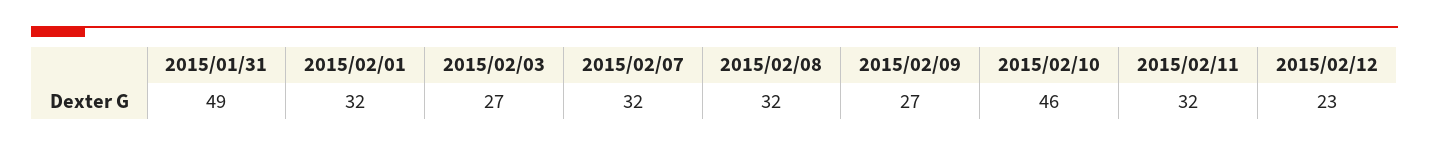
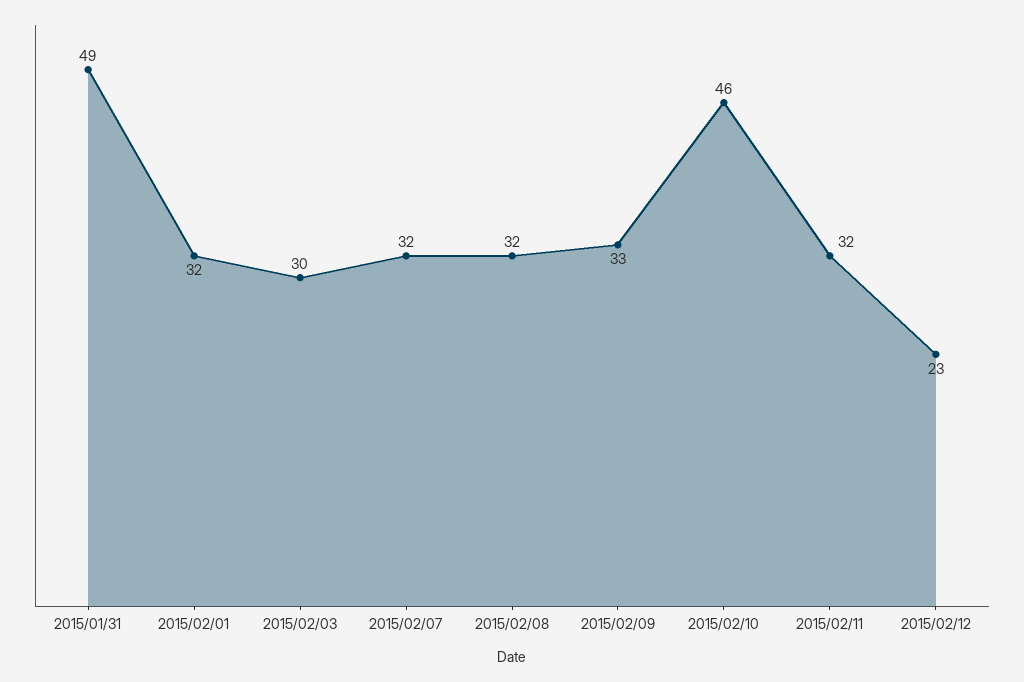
  {
    "2015/01/31": 49,
    "2015/02/01": 32,
-   "2015/02/03": 27,
+   "2015/02/03": 30,
    "2015/02/07": 32,
    "2015/02/08": 32,
-   "2015/02/09": 27,
+   "2015/02/09": 33,
    "2015/02/10": 46,
    "2015/02/11": 32,
    "2015/02/12": 23
  }

